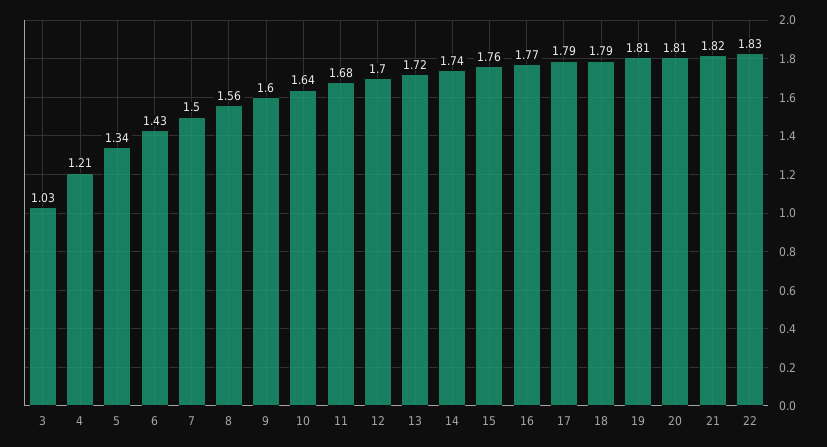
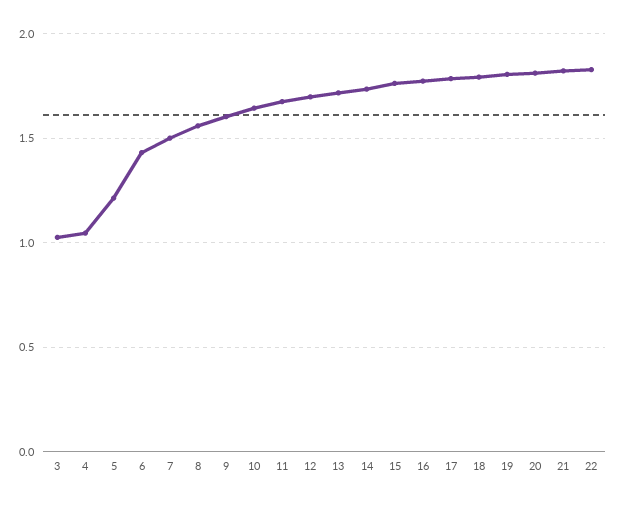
  {
    "3": 1.03,
-   "4": 1.21,
+   "4": 1.05,
-   "5": 1.34,
+   "5": 1.2,
    "6": 1.43,
    "7": 1.5,
    "8": 1.56,
    "9": 1.6,
    "10": 1.64,
    "11": 1.68,
    "12": 1.7,
    "13": 1.72,
    "14": 1.74,
    "15": 1.76,
    "16": 1.77,
    "17": 1.79,
    "18": 1.79,
    "19": 1.81,
    "20": 1.81,
    "21": 1.82,
    "22": 1.83
  }

